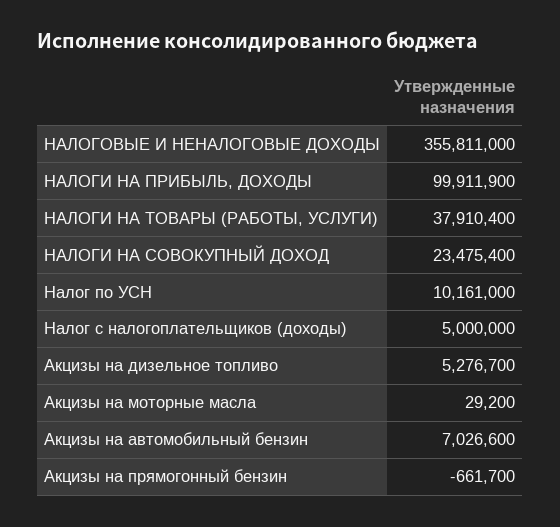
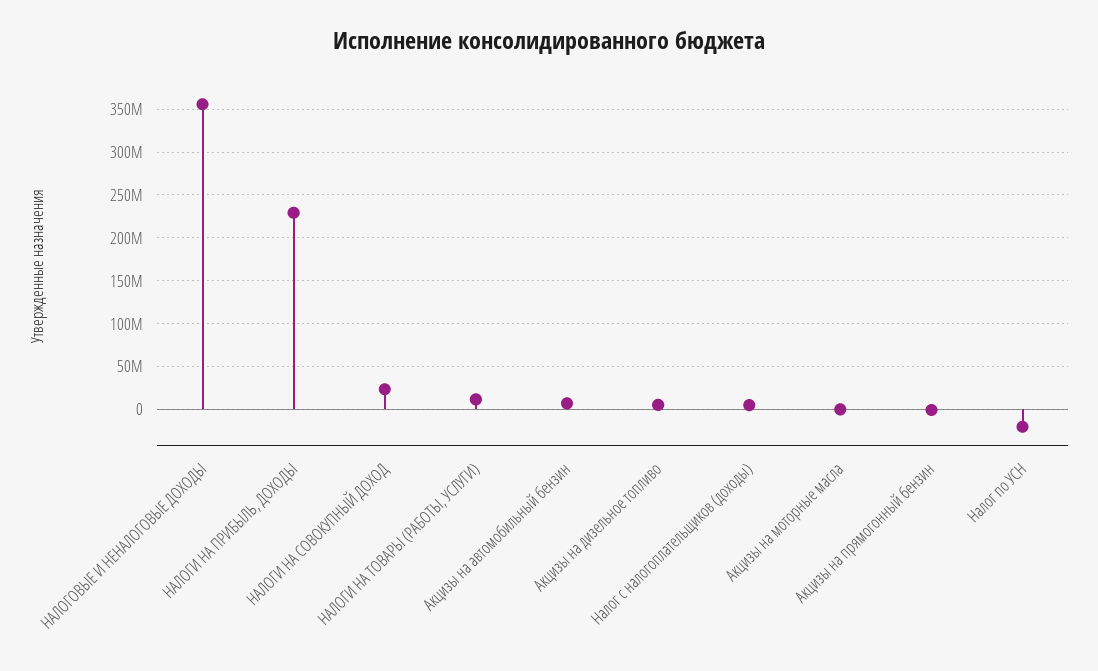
  {
    "НАЛОГОВЫЕ И НЕНАЛОГОВЫЕ ДОХОДЫ": 355811000,
-   "НАЛОГИ НА ПРИБЫЛЬ, ДОХОДЫ": 99911900,
+   "НАЛОГИ НА ПРИБЫЛЬ, ДОХОДЫ": 230000000,
-   "НАЛОГИ НА ТОВАРЫ (РАБОТЫ, УСЛУГИ)": 37910400,
+   "НАЛОГИ НА ТОВАРЫ (РАБОТЫ, УСЛУГИ)": 10000000,
    "НАЛОГИ НА СОВОКУПНЫЙ ДОХОД": 23475400,
-   "Налог по УСН": 10161000,
+   "Налог по УСН": -20000000,
    "Налог с налогоплательщиков (доходы)": 5000000,
    "Акцизы на дизельное топливо": 5276700,
    "Акцизы на моторные масла": 29200,
    "Акцизы на автомобильный бензин": 7026600,
    "Акцизы на прямогонный бензин": -661700
  }

